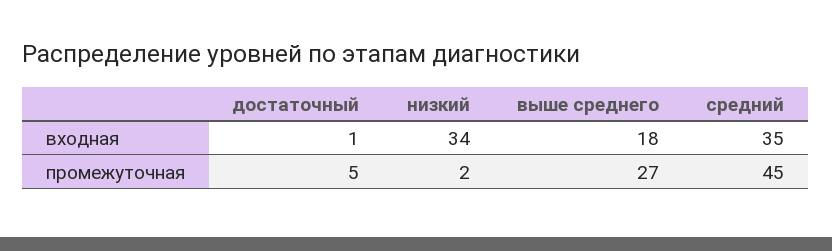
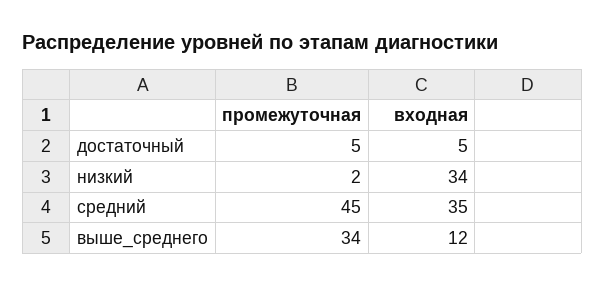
  {
    "достаточный": {
-     "входная": 1,
+     "входная": 5,
      "промежуточная": 5
    },
    "низкий": {
      "входная": 34,
      "промежуточная": 2
    },
    "выше среднего": {
-     "входная": 18,
+     "входная": 12,
-     "промежуточная": 27
+     "промежуточная": 34
    },
    "средний": {
      "входная": 35,
      "промежуточная": 45
    }
  }

